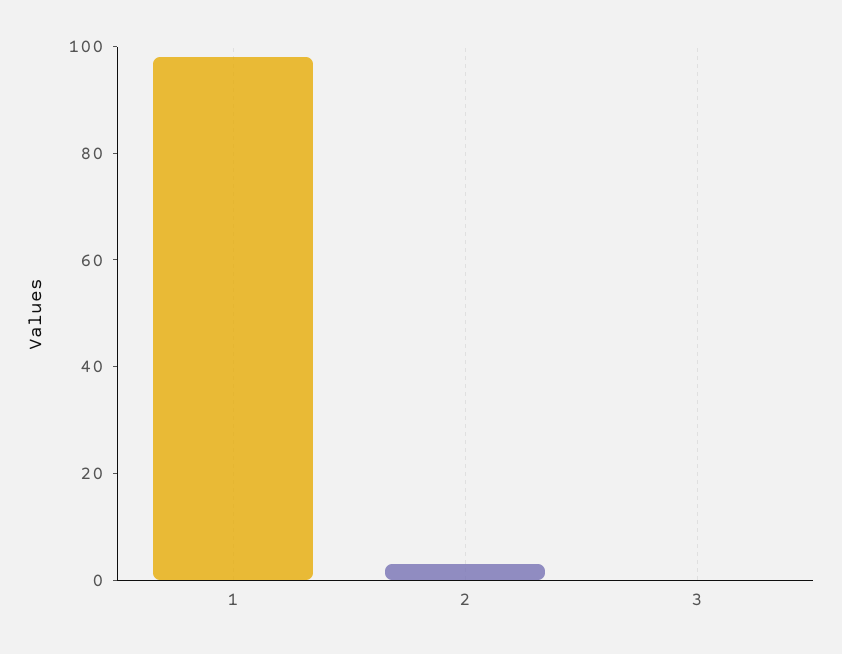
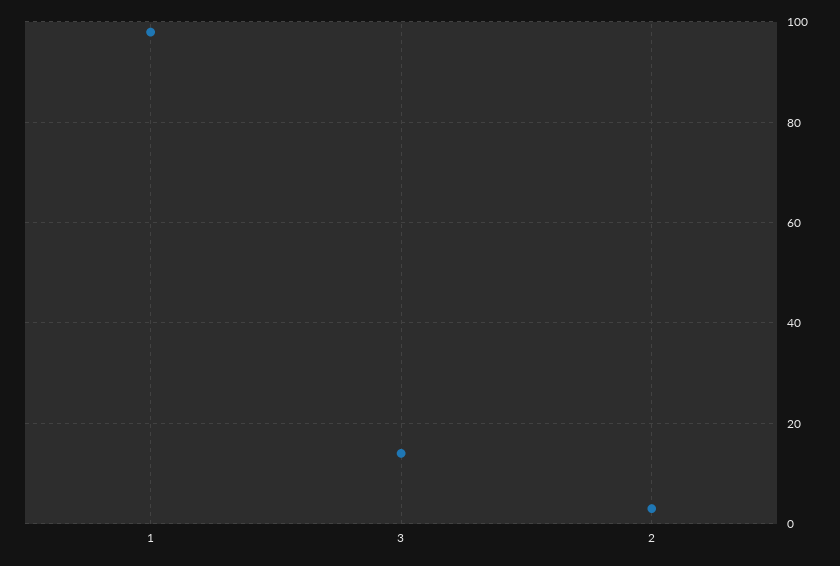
  {
    "1": 100,
    "2": 5,
-   "3": 0
+   "3": 15
  }

